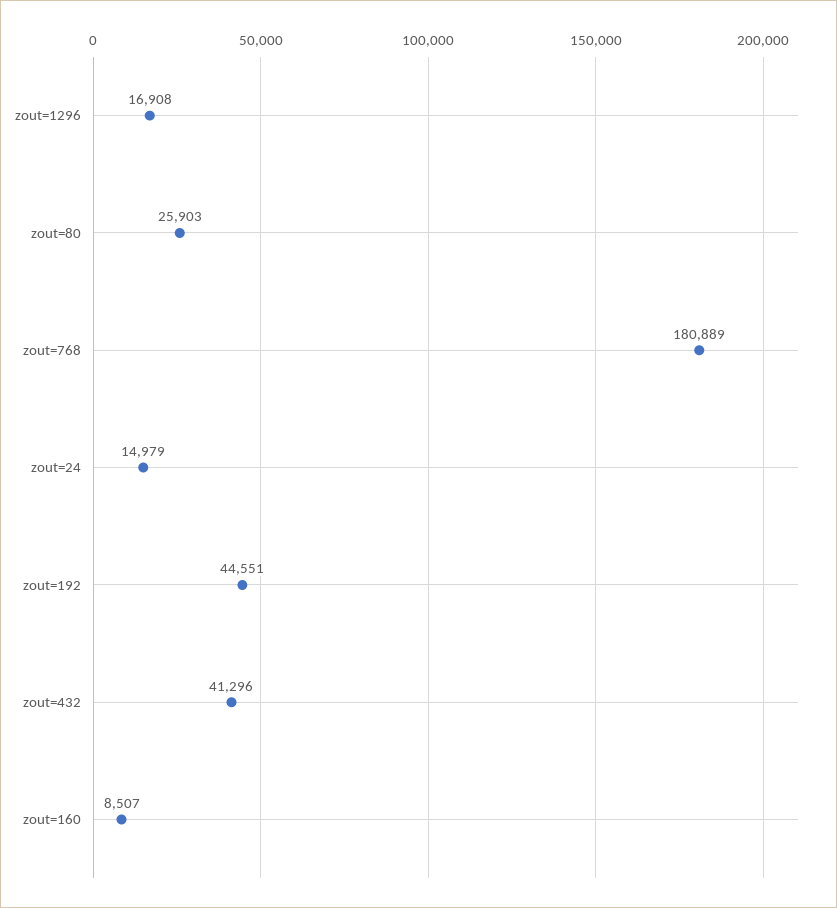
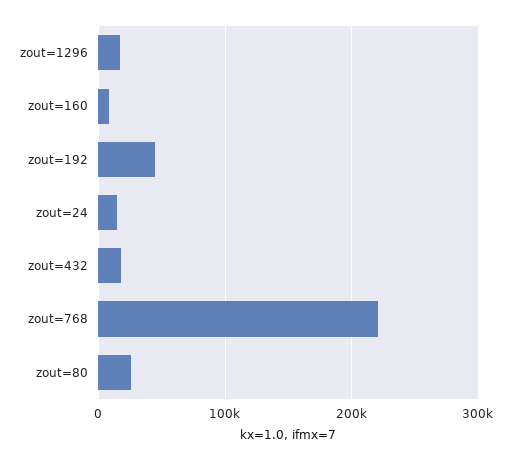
  {
    "zout=1296": 16908,
    "zout=80": 25903,
-   "zout=768": 180889,
+   "zout=768": 220000,
    "zout=24": 14979,
    "zout=192": 44551,
-   "zout=432": 41296,
+   "zout=432": 20000,
    "zout=160": 8507
  }

